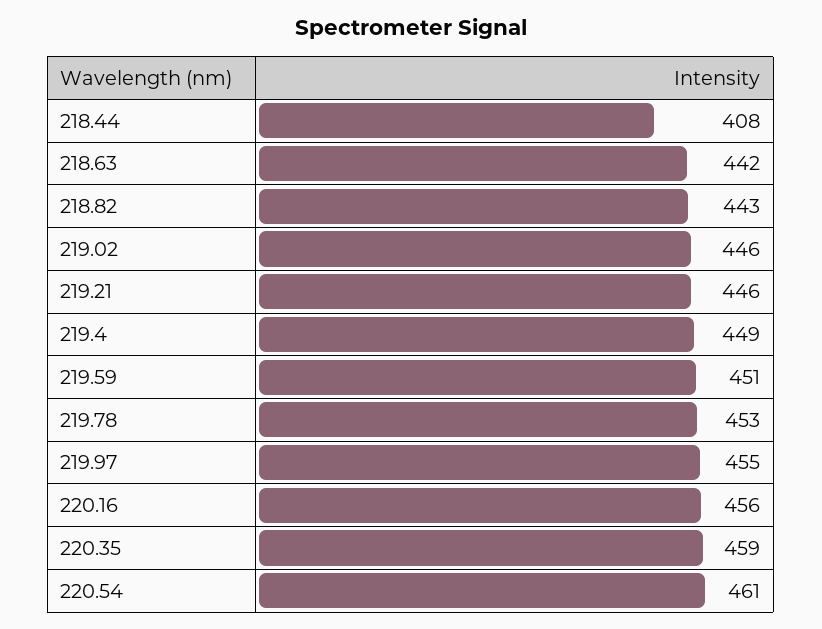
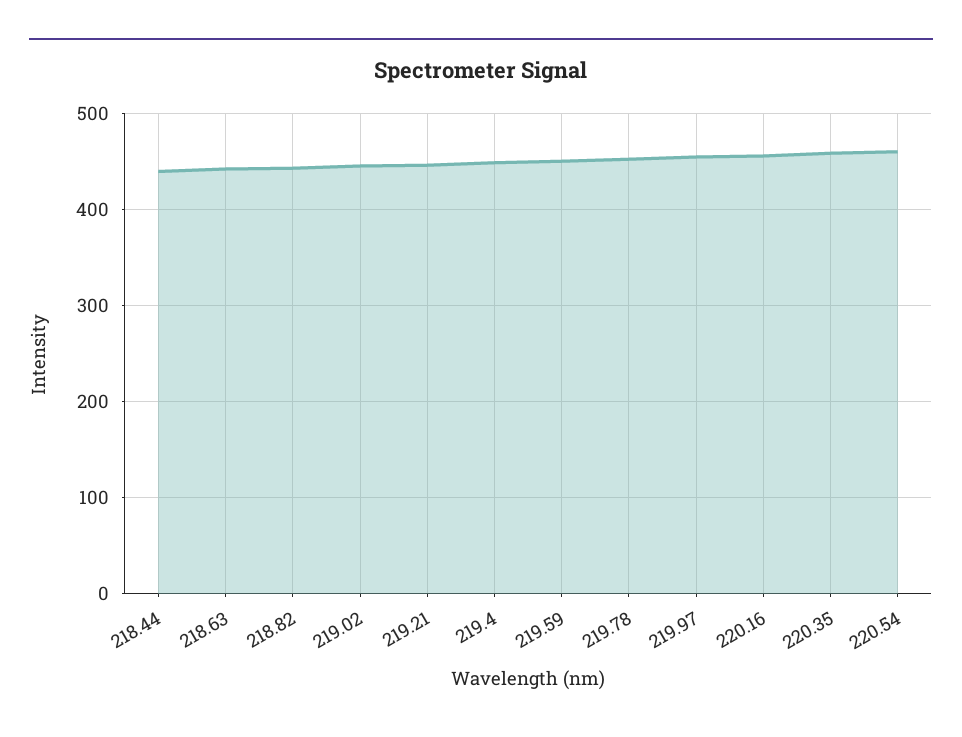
  {
-   "218.44": 408,
+   "218.44": 440,
    "218.63": 442,
    "218.82": 443,
    "219.02": 446,
    "219.21": 446,
    "219.4": 449,
    "219.59": 451,
    "219.78": 453,
    "219.97": 455,
    "220.16": 456,
    "220.35": 459,
    "220.54": 461
  }

